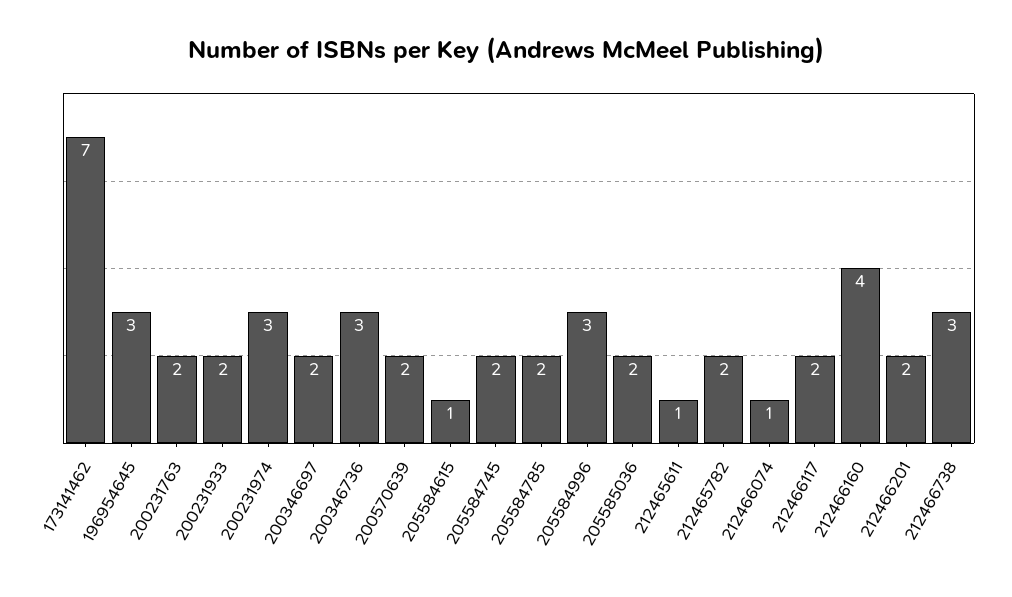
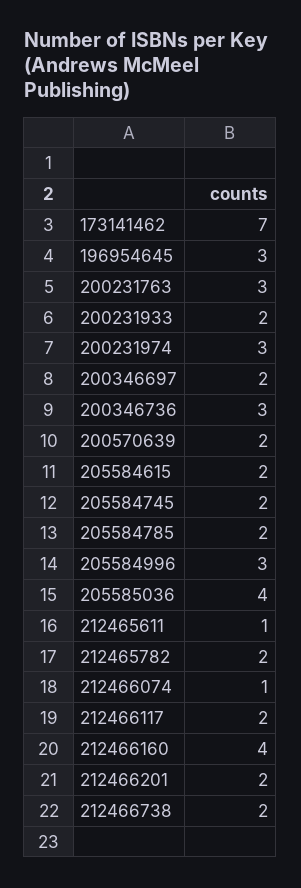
  {
    "173141462": 7,
    "196954645": 3,
-   "200231763": 2,
+   "200231763": 3,
    "200231933": 2,
    "200231974": 3,
    "200346697": 2,
    "200346736": 3,
    "200570639": 2,
-   "205584615": 1,
+   "205584615": 2,
    "205584745": 2,
    "205584785": 2,
    "205584996": 3,
-   "205585036": 2,
+   "205585036": 4,
    "212465611": 1,
    "212465782": 2,
    "212466074": 1,
    "212466117": 2,
    "212466160": 4,
    "212466201": 2,
-   "212466738": 3
+   "212466738": 2
  }

